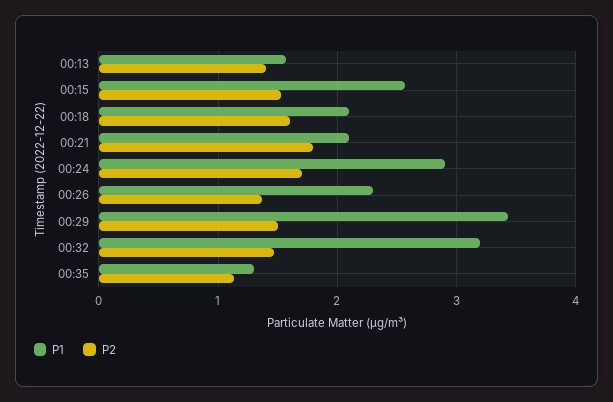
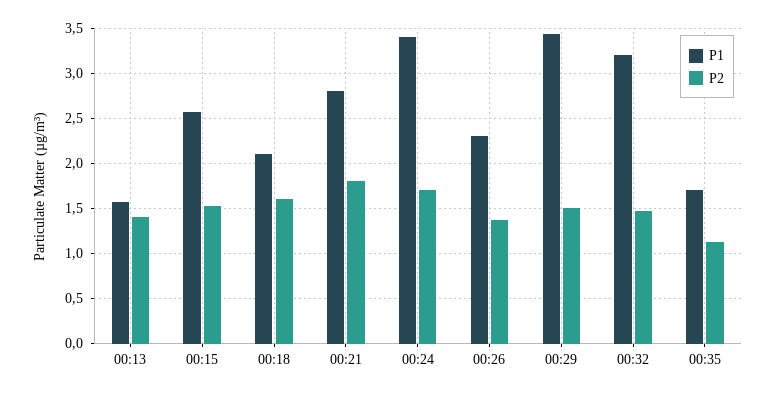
  {
    "P1": {
      "00:13": 1.6,
      "00:15": 2.6,
      "00:18": 2.1,
-     "00:21": 2.1,
+     "00:21": 2.8,
-     "00:24": 2.9,
+     "00:24": 3.4,
      "00:26": 2.3,
      "00:29": 3.4,
      "00:32": 3.2,
-     "00:35": 1.3
+     "00:35": 1.7
    },
    "P2": {
      "00:13": 1.4,
      "00:15": 1.5,
      "00:18": 1.6,
      "00:21": 1.8,
      "00:24": 1.7,
      "00:26": 1.4,
      "00:29": 1.5,
      "00:32": 1.5,
      "00:35": 1.1
    }
  }

